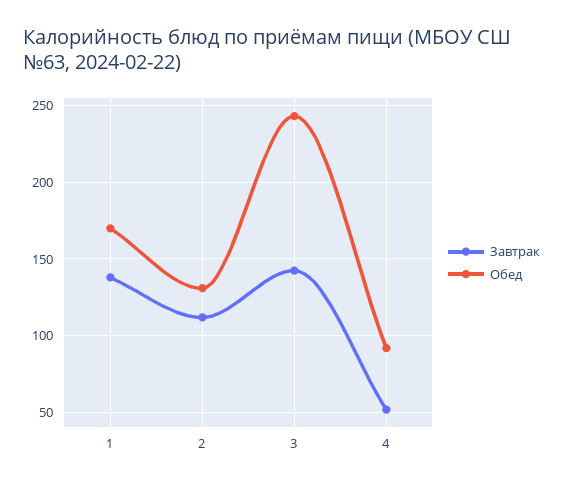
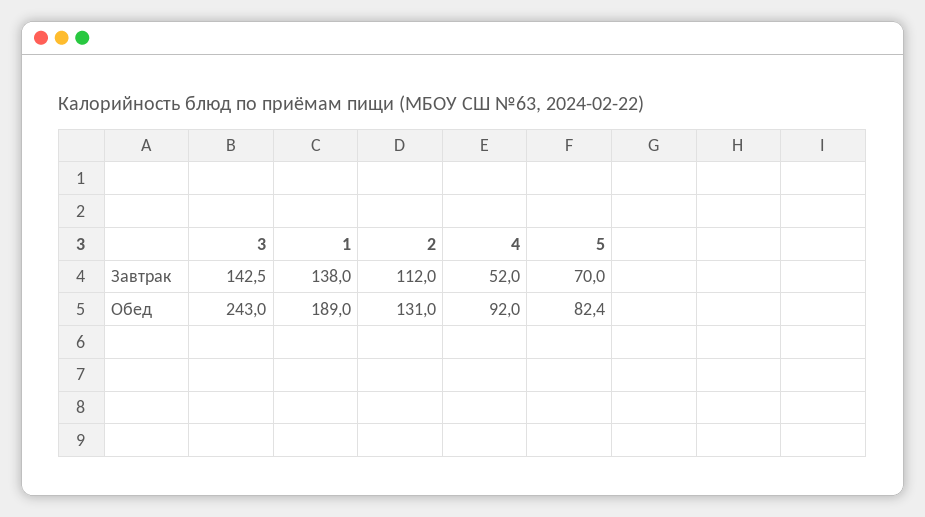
  {
    "Завтрак": {
      "1": 138,
      "2": 112,
      "3": 142.5,
-     "4": 52
+     "4": 52,
+     "5": 70
    },
    "Обед": {
-     "1": 170,
+     "1": 189,
      "2": 131,
      "3": 243,
-     "4": 92
+     "4": 92,
+     "5": 82.4
    }
  }

